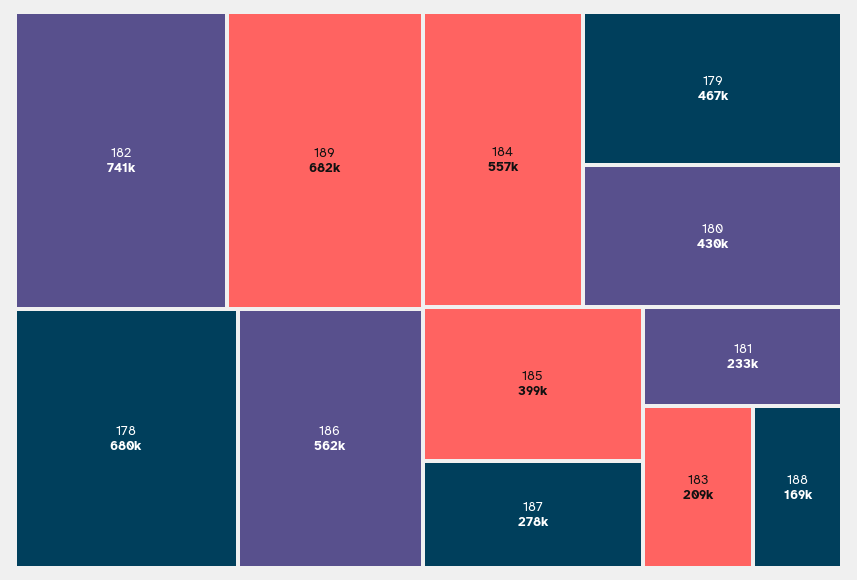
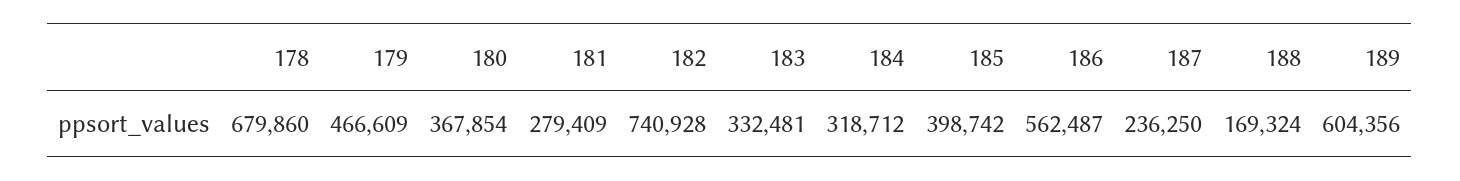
  {
    "182": 740928,
-   "189": 682000,
+   "189": 604356,
    "178": 679860,
    "186": 562487,
-   "184": 557000,
+   "184": 318712,
    "179": 466609,
-   "180": 430000,
+   "180": 367854,
    "185": 398742,
-   "187": 278000,
+   "187": 236250,
-   "181": 233000,
+   "181": 279409,
-   "183": 209000,
+   "183": 332481,
    "188": 169324
  }

